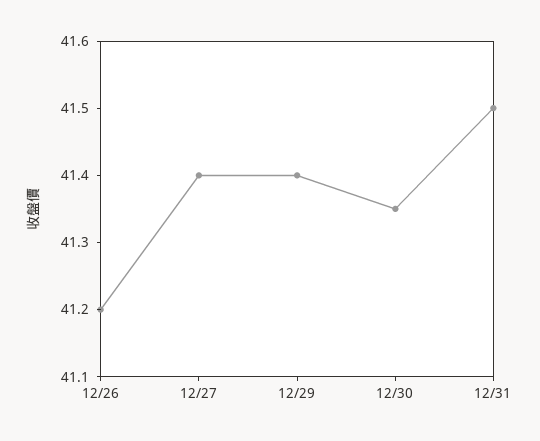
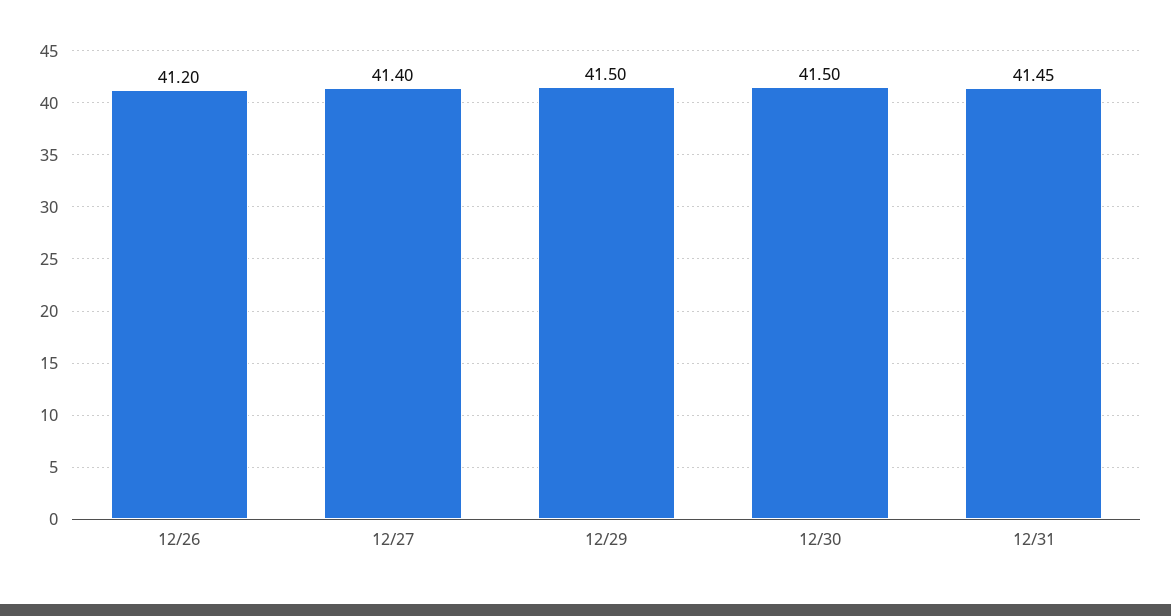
  {
    "12/26": 41.2,
    "12/27": 41.4,
-   "12/29": 41.4,
+   "12/29": 41.5,
-   "12/30": 41.35,
+   "12/30": 41.5,
-   "12/31": 41.5
+   "12/31": 41.45
  }

